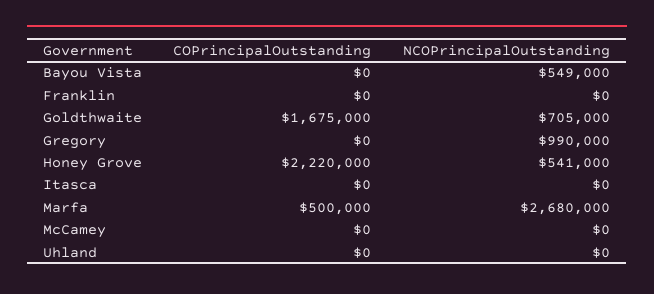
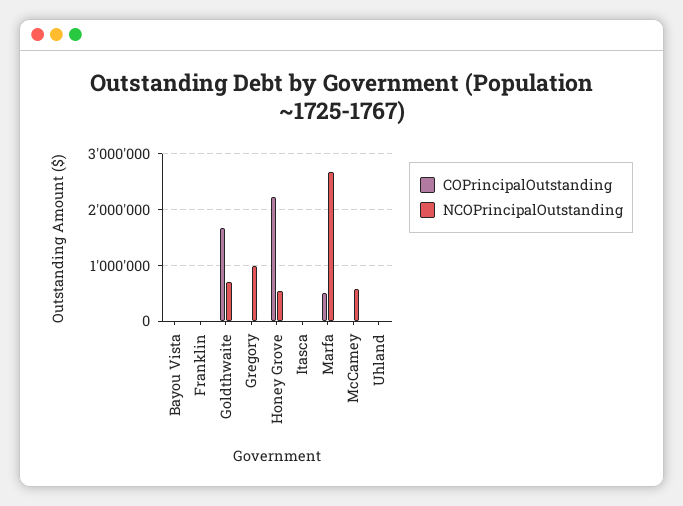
  {
    "COPrincipalOutstanding": {
      "Bayou Vista": 0,
      "Franklin": 0,
      "Goldthwaite": 1675000,
      "Gregory": 0,
      "Honey Grove": 2220000,
      "Itasca": 0,
      "Marfa": 500000,
      "McCamey": 0,
      "Uhland": 0
    },
    "NCOPrincipalOutstanding": {
-     "Bayou Vista": 549000,
+     "Bayou Vista": 0,
      "Franklin": 0,
      "Goldthwaite": 705000,
      "Gregory": 990000,
      "Honey Grove": 541000,
      "Itasca": 0,
      "Marfa": 2680000,
-     "McCamey": 0,
+     "McCamey": 600000,
      "Uhland": 0
    }
  }

